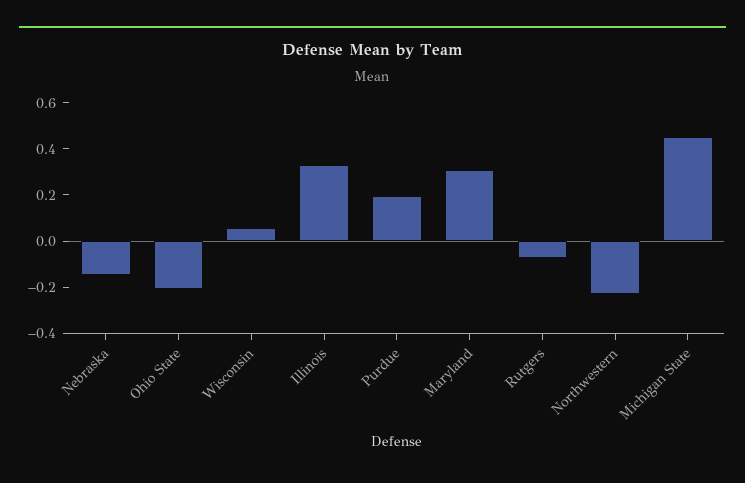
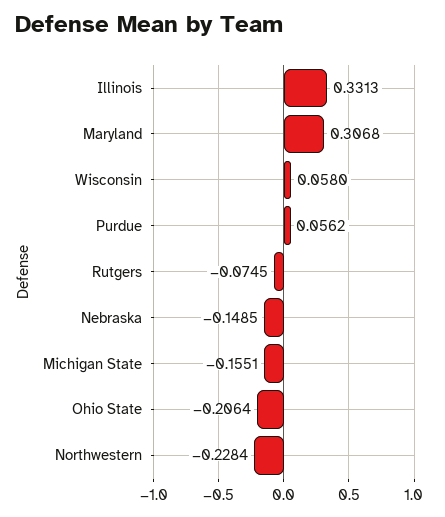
  {
    "Nebraska": -0.1485,
    "Ohio State": -0.2064,
    "Wisconsin": 0.058,
    "Illinois": 0.3313,
-   "Purdue": 0.2,
+   "Purdue": 0.0562,
    "Maryland": 0.3068,
    "Rutgers": -0.0745,
    "Northwestern": -0.2284,
-   "Michigan State": 0.45
+   "Michigan State": -0.1551
  }

